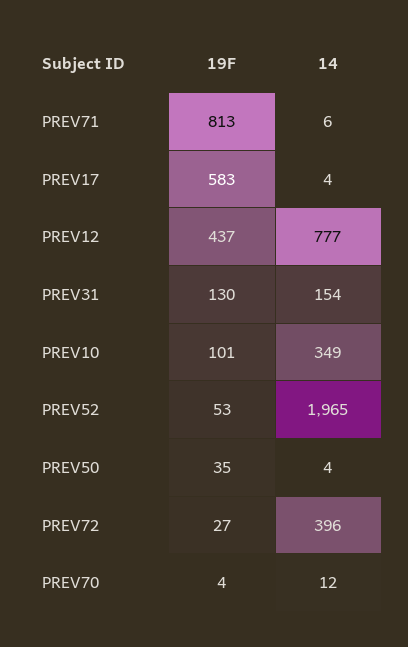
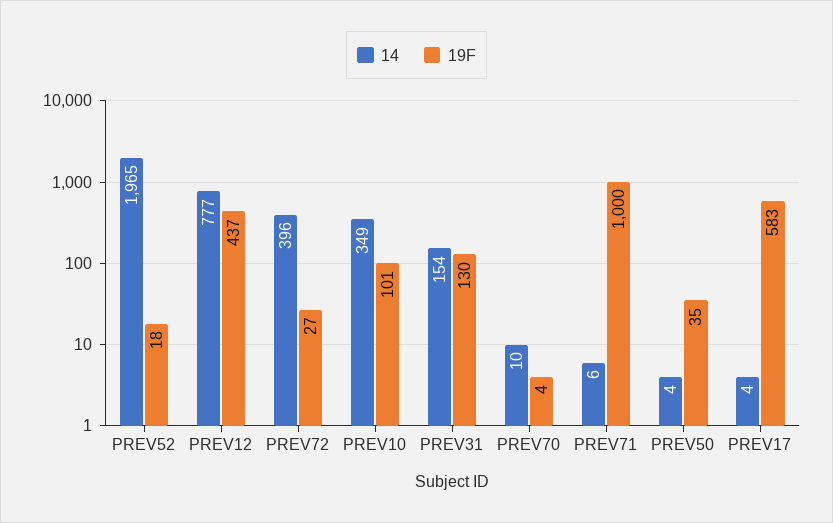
  {
    "19F": {
-     "PREV71": 813,
+     "PREV71": 1000,
      "PREV17": 583,
      "PREV12": 437,
      "PREV31": 130,
      "PREV10": 101,
-     "PREV52": 53,
+     "PREV52": 18,
      "PREV50": 35,
      "PREV72": 27,
      "PREV70": 4
    },
    "14": {
      "PREV71": 6,
      "PREV17": 4,
      "PREV12": 777,
      "PREV31": 154,
      "PREV10": 349,
      "PREV52": 1965,
      "PREV50": 4,
      "PREV72": 396,
-     "PREV70": 12
+     "PREV70": 10
    }
  }

